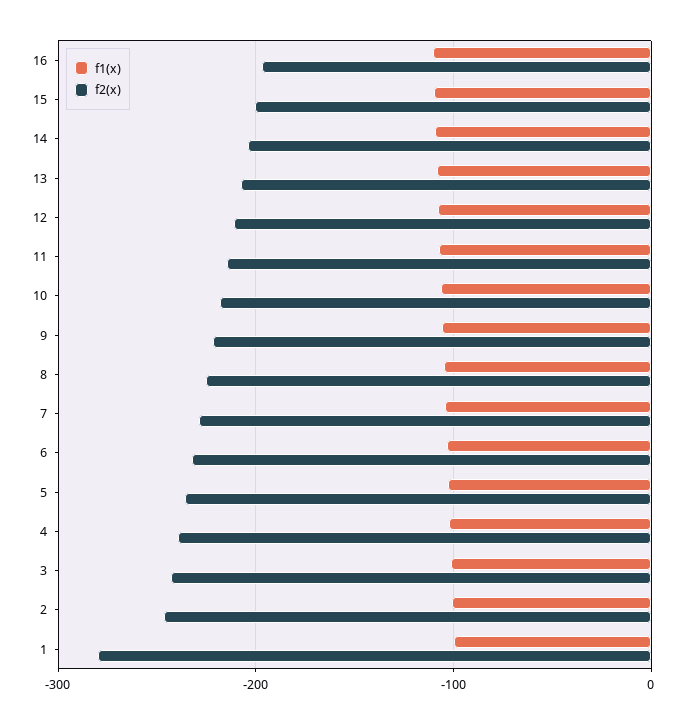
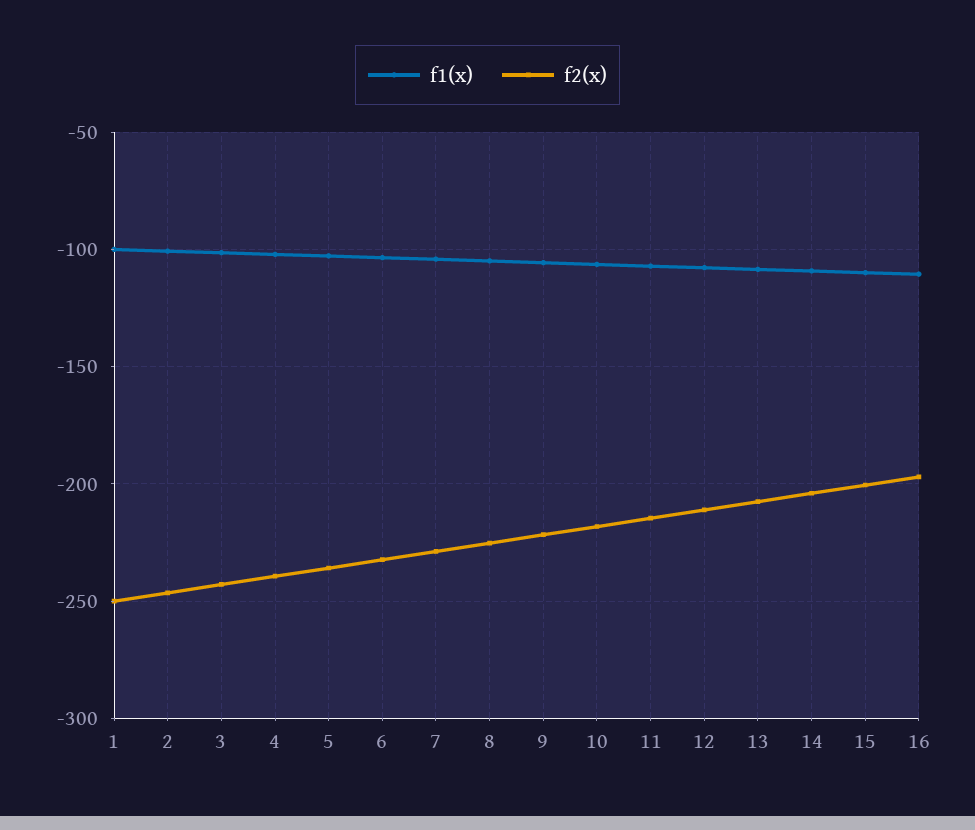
  {
    "f1(x)": {
      "16": -110,
      "15": -110,
      "14": -110,
      "13": -110,
      "12": -110,
      "11": -105,
      "10": -105,
      "9": -105,
      "8": -105,
      "7": -105,
      "6": -105,
      "5": -105,
      "4": -100,
      "3": -100,
      "2": -100,
      "1": -100
    },
    "f2(x)": {
      "16": -195,
      "15": -200,
      "14": -205,
      "13": -210,
      "12": -210,
      "11": -215,
      "10": -220,
      "9": -220,
      "8": -225,
      "7": -230,
      "6": -230,
      "5": -235,
      "4": -240,
      "3": -245,
      "2": -245,
-     "1": -280
+     "1": -250
    }
  }

